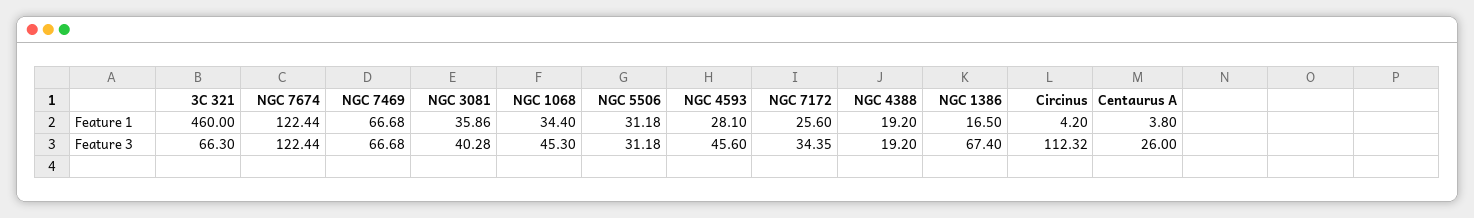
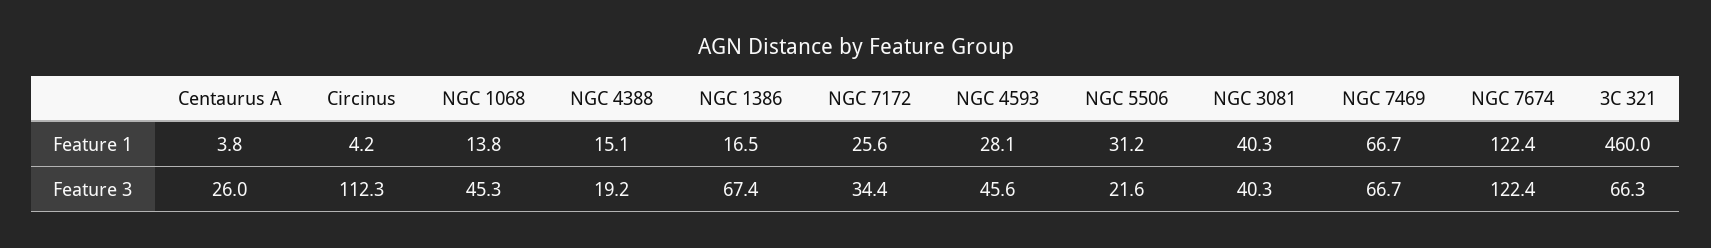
  {
    "3C 321": {
      "Feature 1": 460,
      "Feature 3": 66.3
    },
    "NGC 7674": {
      "Feature 1": 122.44,
      "Feature 3": 122.44
    },
    "NGC 7469": {
      "Feature 1": 66.68,
      "Feature 3": 66.68
    },
    "NGC 3081": {
-     "Feature 1": 35.86,
+     "Feature 1": 40.3,
      "Feature 3": 40.28
    },
    "NGC 1068": {
-     "Feature 1": 34.4,
+     "Feature 1": 13.8,
      "Feature 3": 45.3
    },
    "NGC 5506": {
      "Feature 1": 31.18,
-     "Feature 3": 31.18
+     "Feature 3": 21.6
    },
    "NGC 4593": {
      "Feature 1": 28.1,
      "Feature 3": 45.6
    },
    "NGC 7172": {
      "Feature 1": 25.6,
      "Feature 3": 34.35
    },
    "NGC 4388": {
-     "Feature 1": 19.2,
+     "Feature 1": 15.1,
      "Feature 3": 19.2
    },
    "NGC 1386": {
      "Feature 1": 16.5,
      "Feature 3": 67.4
    },
    "Circinus": {
      "Feature 1": 4.2,
      "Feature 3": 112.32
    },
    "Centaurus A": {
      "Feature 1": 3.8,
      "Feature 3": 26
    }
  }

